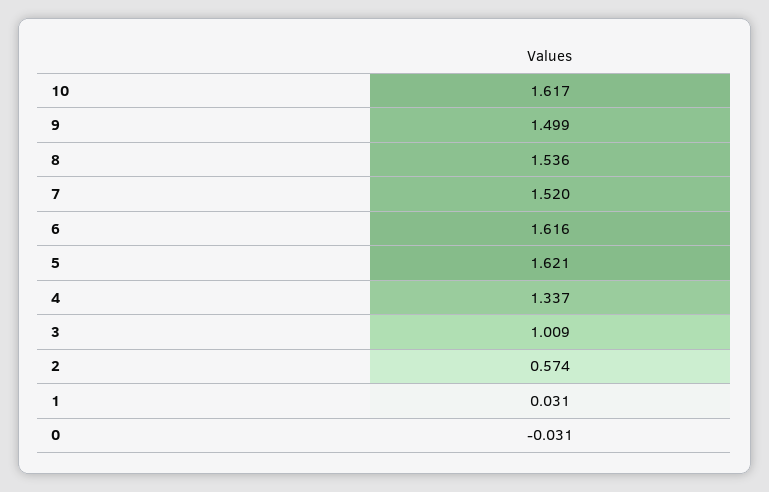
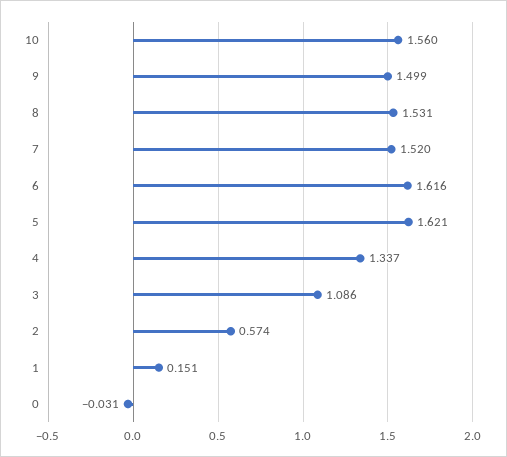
  {
-   "10": 1.617,
+   "10": 1.56,
    "9": 1.499,
-   "8": 1.536,
+   "8": 1.531,
    "7": 1.52,
    "6": 1.616,
    "5": 1.621,
    "4": 1.337,
-   "3": 1.009,
+   "3": 1.086,
    "2": 0.574,
-   "1": 0.031,
+   "1": 0.151,
    "0": -0.031
  }

